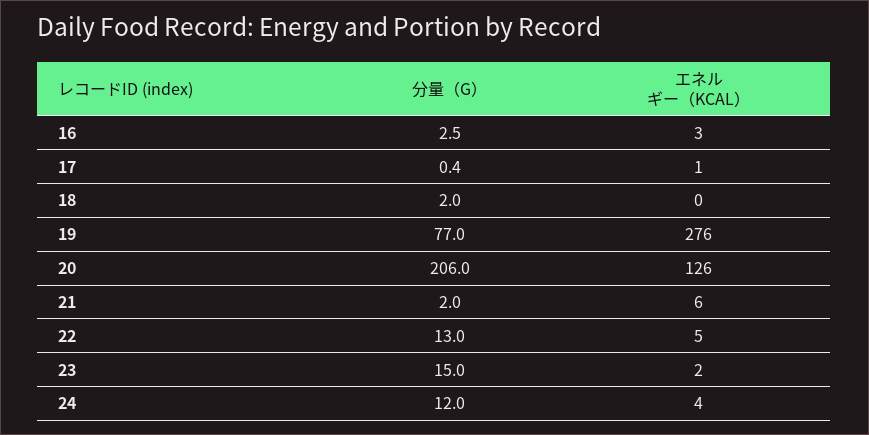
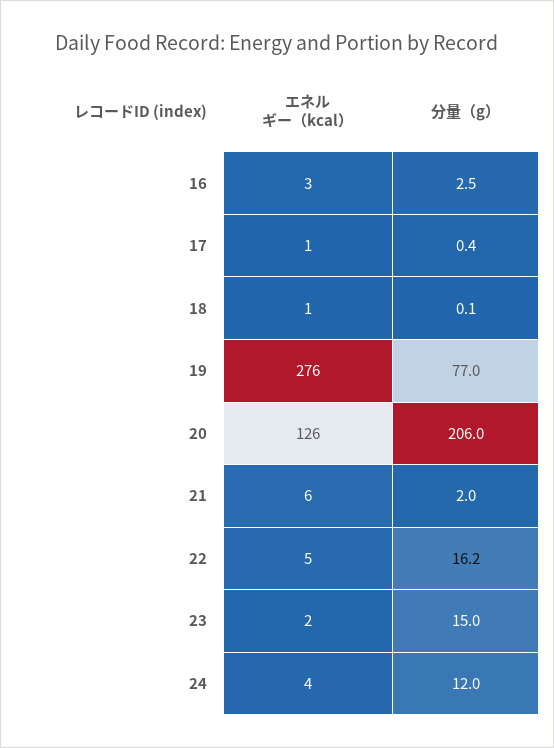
  {
    "分量（G）": {
      "16": 2.5,
      "17": 0.4,
-     "18": 2,
+     "18": 0.1,
      "19": 77,
      "20": 206,
      "21": 2,
-     "22": 13,
+     "22": 16.2,
      "23": 15,
      "24": 12
    },
    "エネルギー（KCAL）": {
      "16": 3,
      "17": 1,
-     "18": 0,
+     "18": 1,
      "19": 276,
      "20": 126,
      "21": 6,
      "22": 5,
      "23": 2,
      "24": 4
    }
  }

